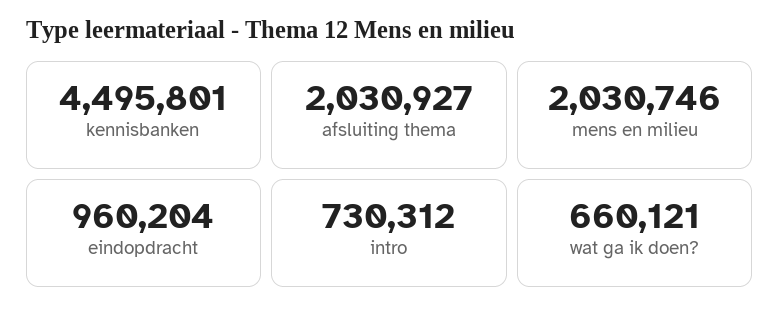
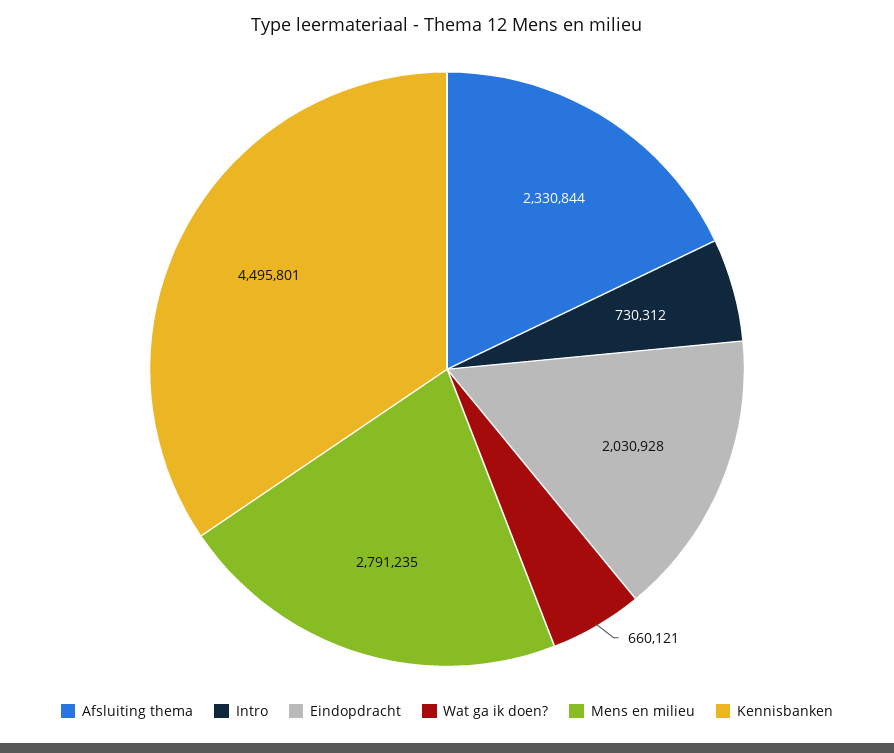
  {
    "kennisbanken": 4495801,
-   "afsluiting thema": 2030927,
+   "afsluiting thema": 2330844,
-   "mens en milieu": 2030746,
+   "mens en milieu": 2791235,
-   "eindopdracht": 960204,
+   "eindopdracht": 2030928,
    "intro": 730312,
    "wat ga ik doen?": 660121
  }

